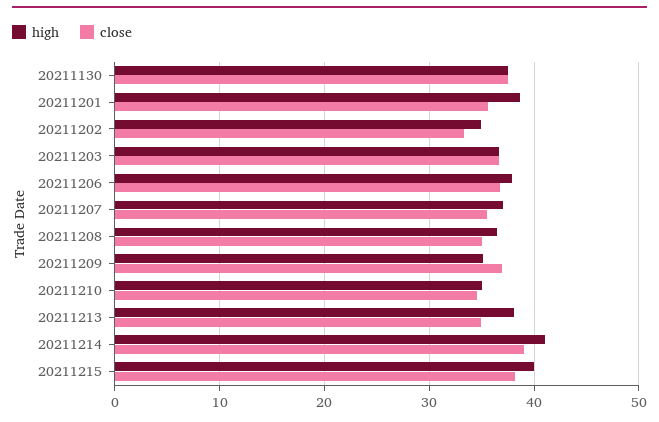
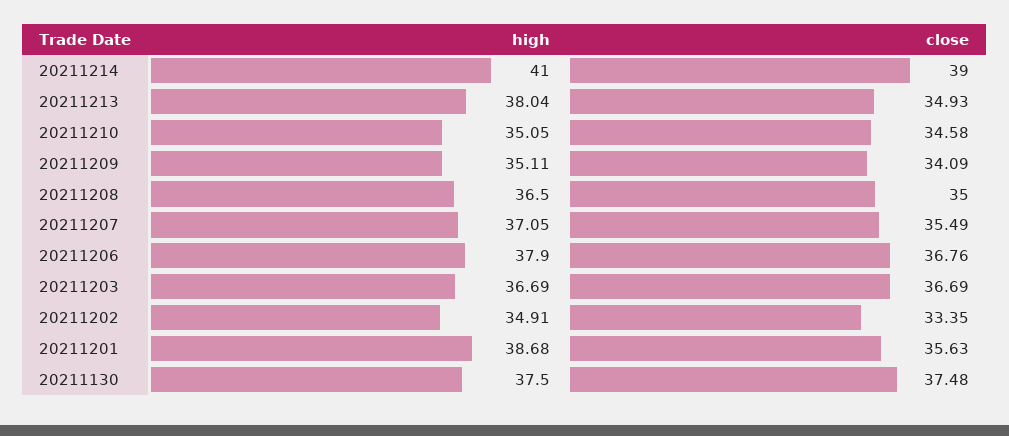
  {
    "high": {
      "20211130": 37.5,
      "20211201": 38.68,
      "20211202": 34.91,
      "20211203": 36.69,
      "20211206": 37.9,
      "20211207": 37.05,
      "20211208": 36.5,
      "20211209": 35.11,
      "20211210": 35.05,
      "20211213": 38.04,
-     "20211214": 41,
+     "20211214": 41
-     "20211215": 40
    },
    "close": {
      "20211130": 37.48,
      "20211201": 35.63,
      "20211202": 33.35,
      "20211203": 36.69,
      "20211206": 36.76,
      "20211207": 35.49,
      "20211208": 35,
-     "20211209": 37,
+     "20211209": 34.09,
      "20211210": 34.58,
      "20211213": 34.93,
-     "20211214": 39,
+     "20211214": 39
-     "20211215": 38
    }
  }

